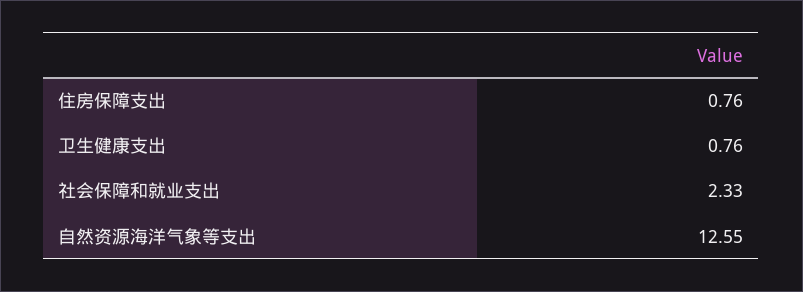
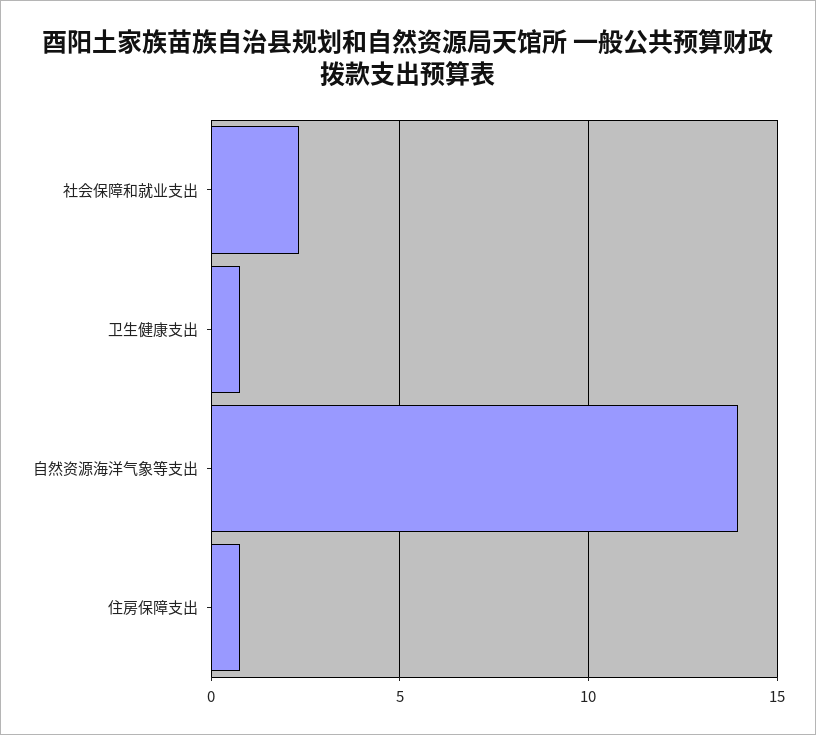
  {
    "住房保障支出": 0.76,
    "卫生健康支出": 0.76,
    "社会保障和就业支出": 2.33,
-   "自然资源海洋气象等支出": 12.55
+   "自然资源海洋气象等支出": 14
  }

